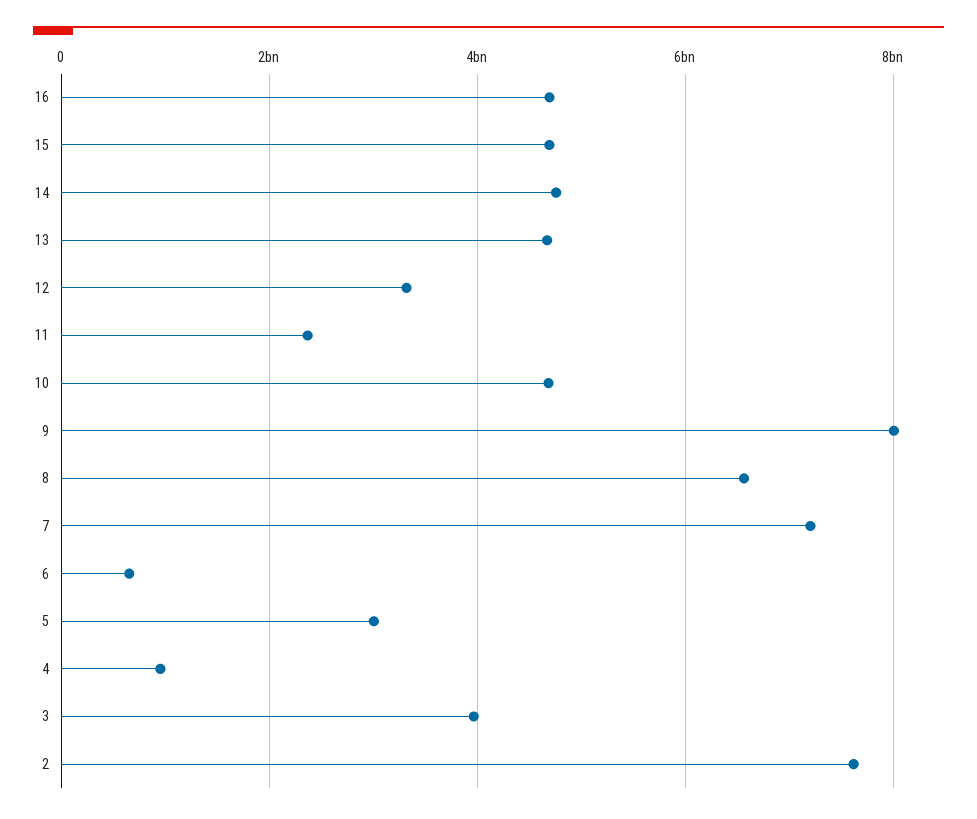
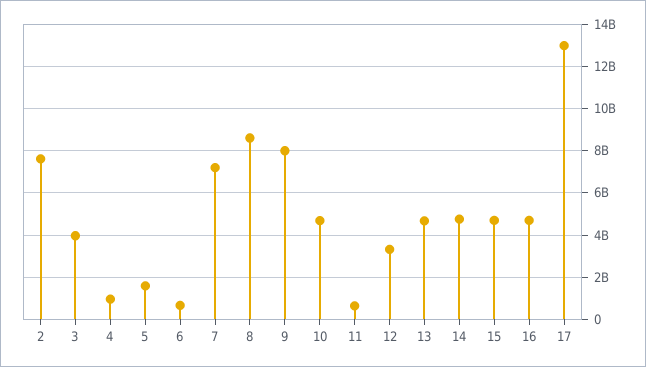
  {
    "16": 4600000000,
    "15": 4600000000,
    "14": 4800000000,
    "13": 4600000000,
    "12": 3400000000,
-   "11": 2400000000,
+   "11": 500000000,
    "10": 4600000000,
    "9": 8000000000,
-   "8": 6600000000,
+   "8": 8500000000,
    "7": 7200000000,
    "6": 600000000,
-   "5": 3000000000,
+   "5": 1500000000,
    "4": 1000000000,
    "3": 4000000000,
-   "2": 7600000000
+   "2": 7600000000,
+   "17": 13000000000
  }

